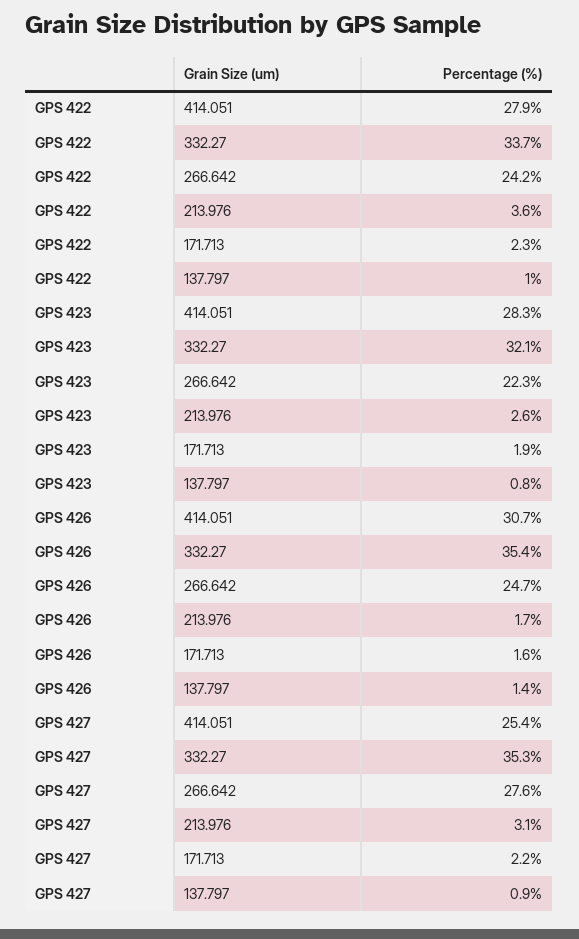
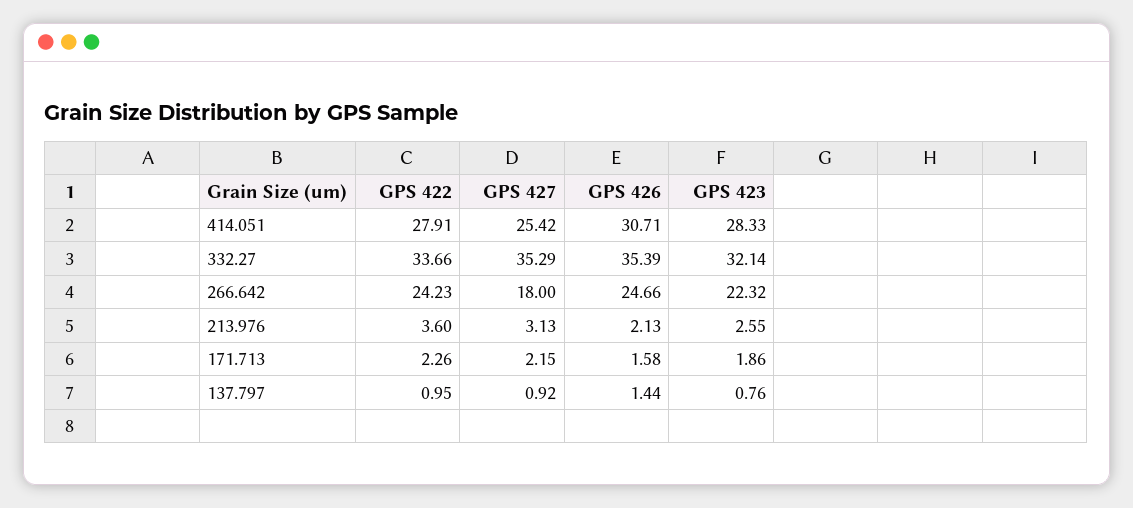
  {
    "GPS 422": {
      "414.051": 27.91,
      "332.27": 33.66,
      "266.642": 24.23,
      "213.976": 3.6,
      "171.713": 2.26,
      "137.797": 0.95
    },
    "GPS 423": {
      "414.051": 28.33,
      "332.27": 32.14,
      "266.642": 22.32,
      "213.976": 2.55,
      "171.713": 1.86,
      "137.797": 0.76
    },
    "GPS 426": {
      "414.051": 30.71,
      "332.27": 35.39,
      "266.642": 24.66,
-     "213.976": 1.7,
+     "213.976": 2.13,
      "171.713": 1.58,
      "137.797": 1.44
    },
    "GPS 427": {
      "414.051": 25.42,
      "332.27": 35.29,
-     "266.642": 27.6,
+     "266.642": 18,
      "213.976": 3.13,
      "171.713": 2.15,
      "137.797": 0.92
    }
  }

